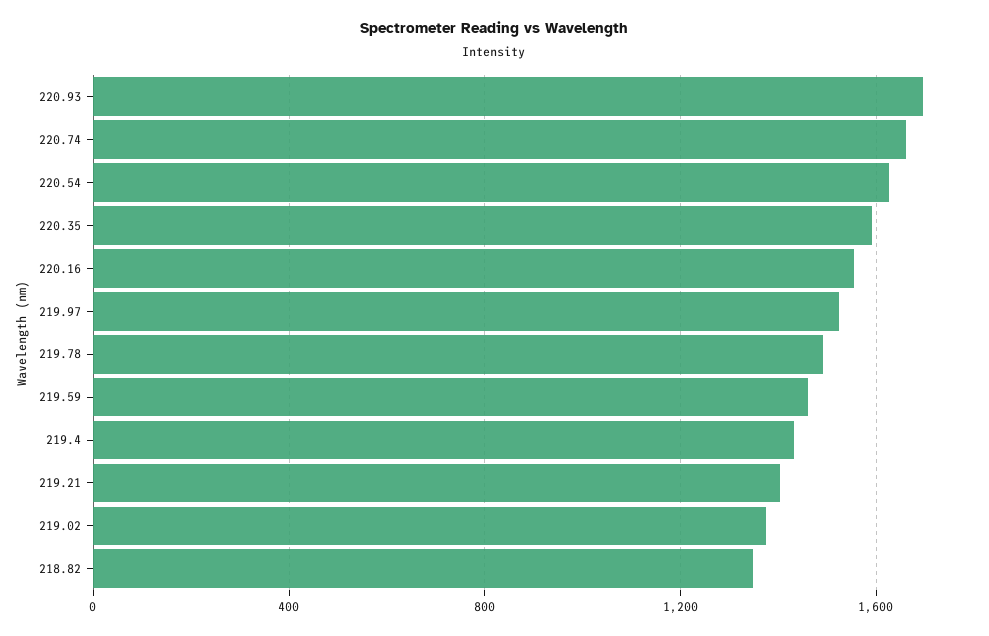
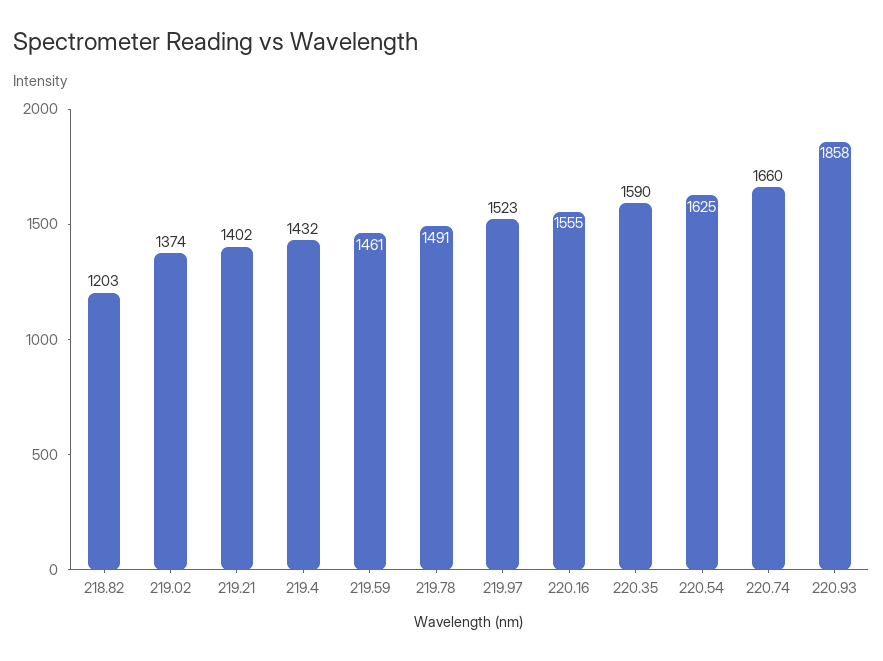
  {
-   "220.93": 1700,
+   "220.93": 1858,
    "220.74": 1660,
    "220.54": 1625,
    "220.35": 1590,
    "220.16": 1555,
    "219.97": 1523,
    "219.78": 1491,
    "219.59": 1461,
    "219.4": 1432,
    "219.21": 1402,
    "219.02": 1374,
-   "218.82": 1350
+   "218.82": 1203
  }

